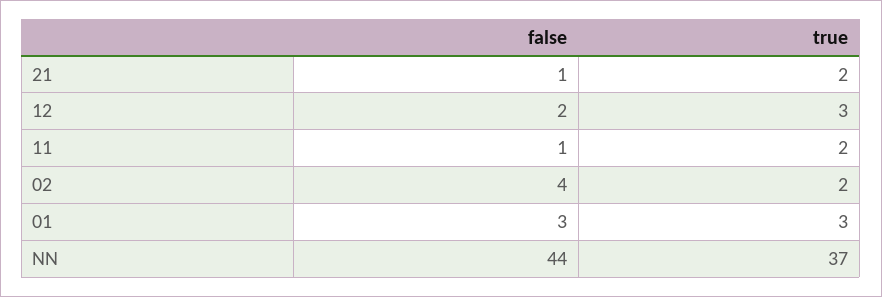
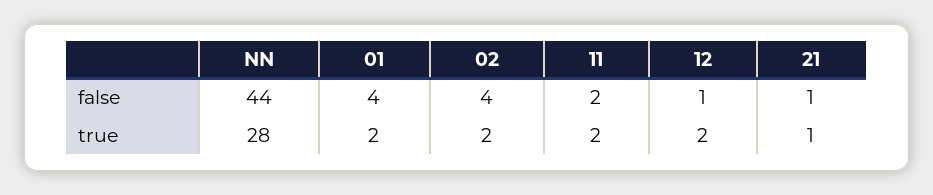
  {
    "false": {
      "21": 1,
-     "12": 2,
+     "12": 1,
-     "11": 1,
+     "11": 2,
      "02": 4,
-     "01": 3,
+     "01": 4,
      "NN": 44
    },
    "true": {
-     "21": 2,
+     "21": 1,
-     "12": 3,
+     "12": 2,
      "11": 2,
      "02": 2,
-     "01": 3,
+     "01": 2,
-     "NN": 37
+     "NN": 28
    }
  }

